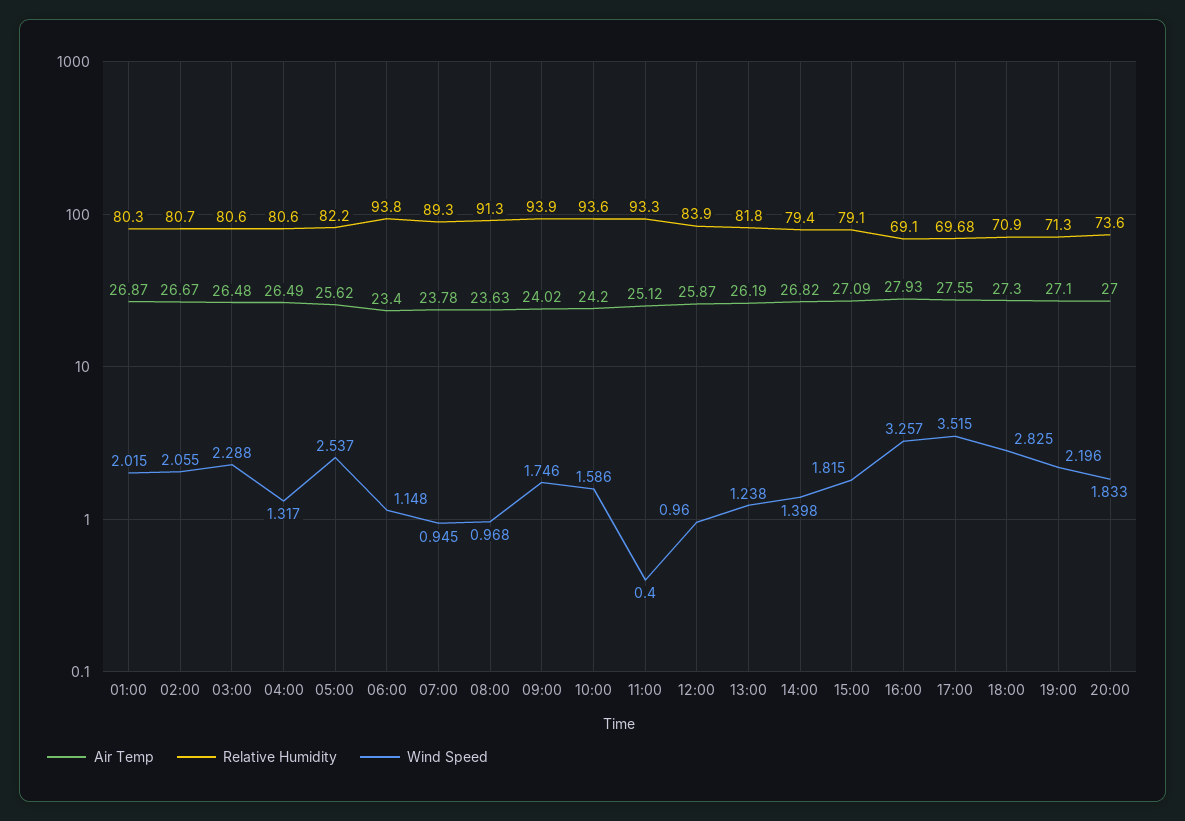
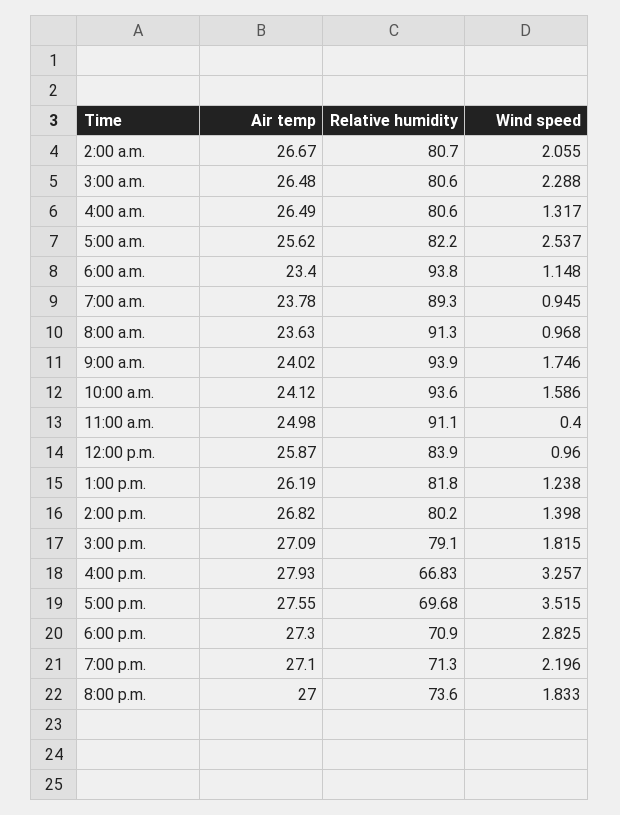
  {
    "Air Temp": {
-     "01:00": 26.87,
      "02:00": 26.67,
      "03:00": 26.48,
      "04:00": 26.49,
      "05:00": 25.62,
      "06:00": 23.4,
      "07:00": 23.78,
      "08:00": 23.63,
      "09:00": 24.02,
-     "10:00": 24.2,
+     "10:00": 24.12,
-     "11:00": 25.12,
+     "11:00": 24.98,
      "12:00": 25.87,
      "13:00": 26.19,
      "14:00": 26.82,
      "15:00": 27.09,
      "16:00": 27.93,
      "17:00": 27.55,
      "18:00": 27.3,
      "19:00": 27.1,
      "20:00": 27
    },
    "Relative Humidity": {
-     "01:00": 80.3,
      "02:00": 80.7,
      "03:00": 80.6,
      "04:00": 80.6,
      "05:00": 82.2,
      "06:00": 93.8,
      "07:00": 89.3,
      "08:00": 91.3,
      "09:00": 93.9,
      "10:00": 93.6,
-     "11:00": 93.3,
+     "11:00": 91.1,
      "12:00": 83.9,
      "13:00": 81.8,
-     "14:00": 79.4,
+     "14:00": 80.2,
      "15:00": 79.1,
-     "16:00": 69.1,
+     "16:00": 66.83,
      "17:00": 69.68,
      "18:00": 70.9,
      "19:00": 71.3,
      "20:00": 73.6
    },
    "Wind Speed": {
-     "01:00": 2.015,
      "02:00": 2.055,
      "03:00": 2.288,
      "04:00": 1.317,
      "05:00": 2.537,
      "06:00": 1.148,
      "07:00": 0.945,
      "08:00": 0.968,
      "09:00": 1.746,
      "10:00": 1.586,
      "11:00": 0.4,
      "12:00": 0.96,
      "13:00": 1.238,
      "14:00": 1.398,
      "15:00": 1.815,
      "16:00": 3.257,
      "17:00": 3.515,
      "18:00": 2.825,
      "19:00": 2.196,
      "20:00": 1.833
    }
  }

